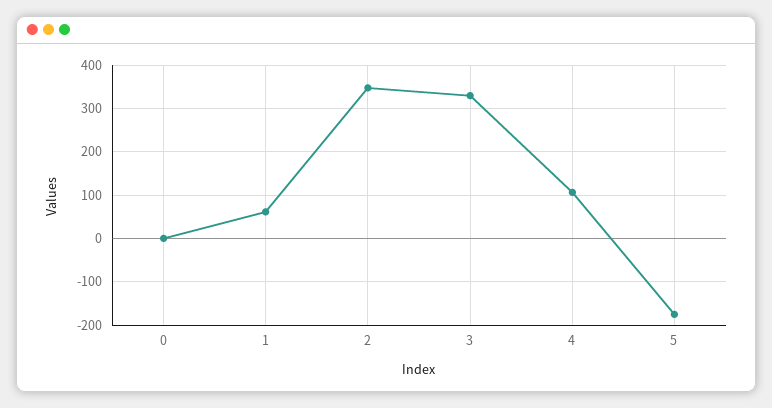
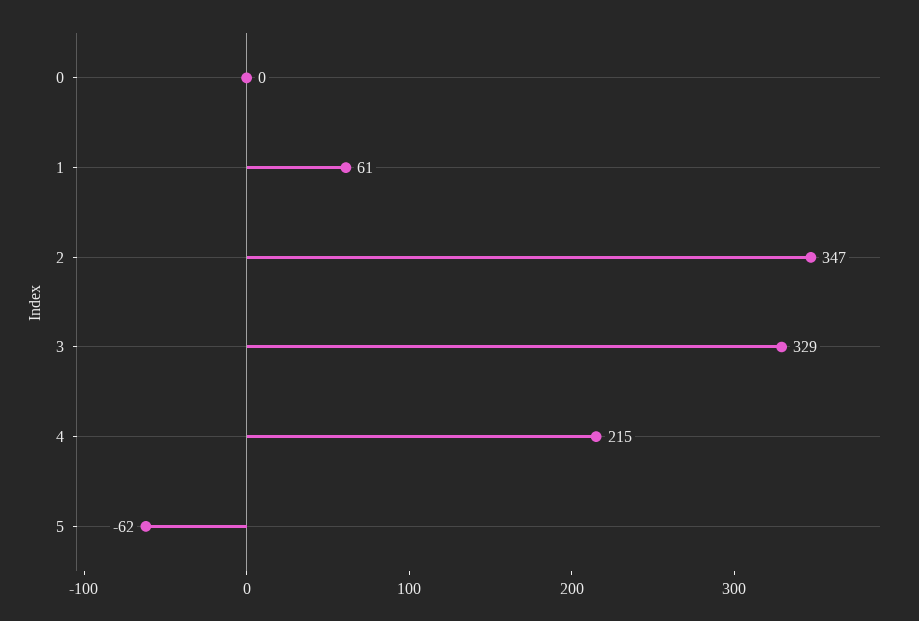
  {
    "0": 0,
    "1": 61,
    "2": 347,
    "3": 329,
-   "4": 100,
+   "4": 215,
-   "5": -180
+   "5": -62
  }

